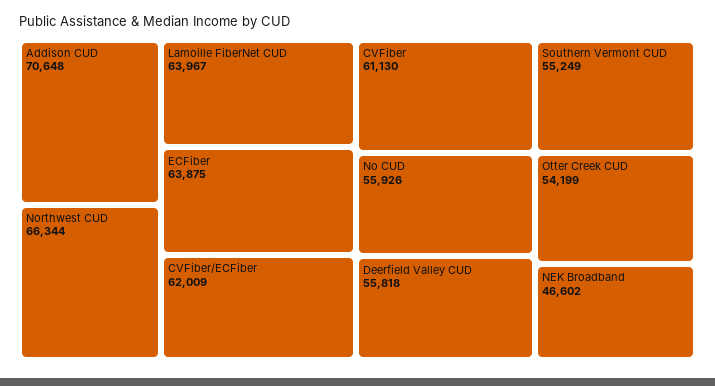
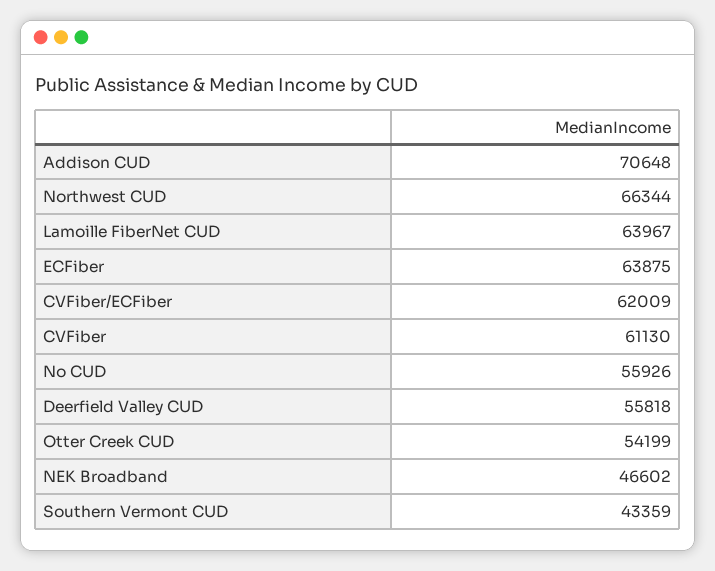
  {
    "Addison CUD": 70648,
    "Northwest CUD": 66344,
    "Lamoille FiberNet CUD": 63967,
    "ECFiber": 63875,
    "CVFiber/ECFiber": 62009,
    "CVFiber": 61130,
    "No CUD": 55926,
    "Deerfield Valley CUD": 55818,
-   "Southern Vermont CUD": 55249,
+   "Southern Vermont CUD": 43359,
    "Otter Creek CUD": 54199,
    "NEK Broadband": 46602
  }

